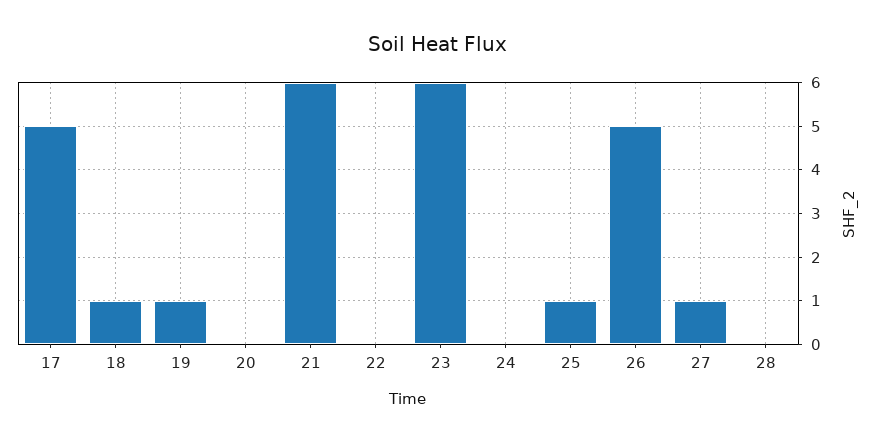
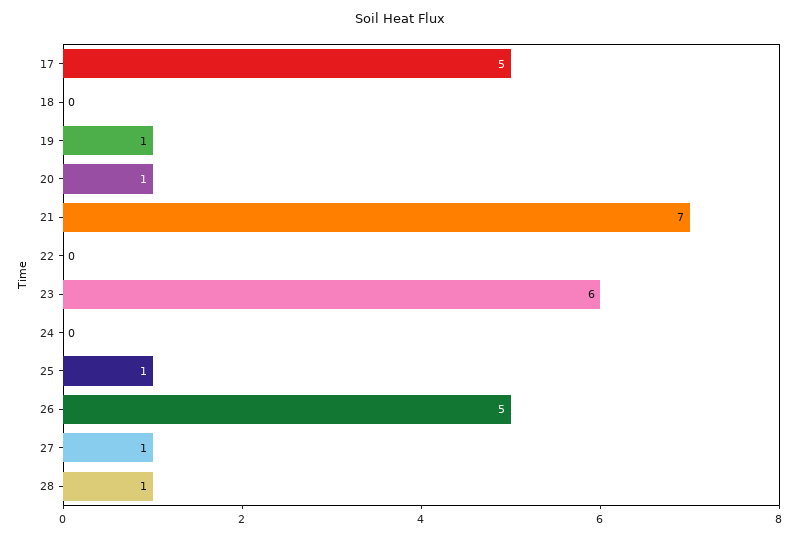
  {
    "17": 5,
-   "18": 1,
+   "18": 0,
    "19": 1,
-   "20": 0,
+   "20": 1,
-   "21": 6,
+   "21": 7,
    "22": 0,
    "23": 6,
    "24": 0,
    "25": 1,
    "26": 5,
    "27": 1,
-   "28": 0
+   "28": 1
  }

